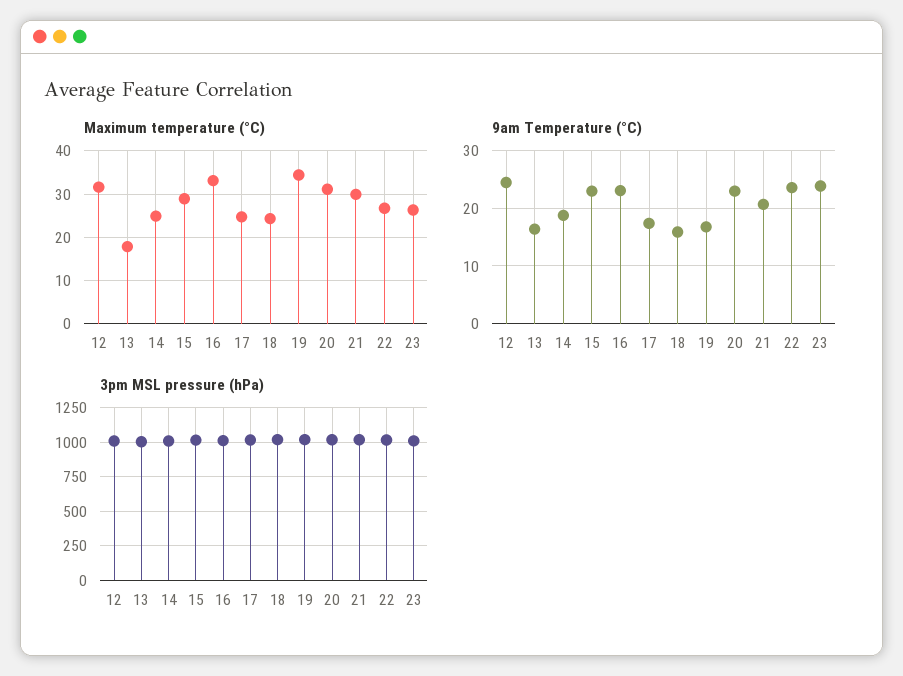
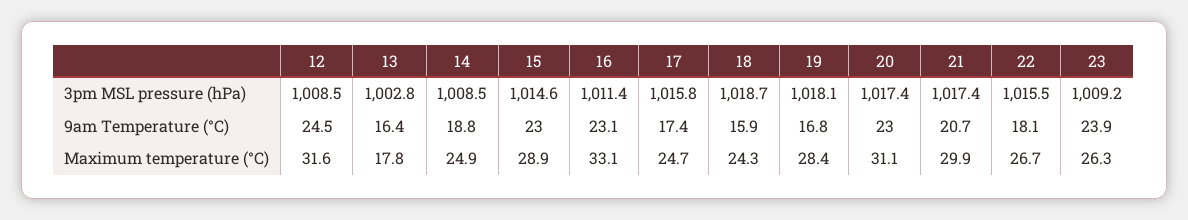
  {
    "Maximum temperature (°C)": {
      "12": 31.6,
      "13": 17.8,
      "14": 24.9,
      "15": 28.9,
      "16": 33.1,
      "17": 24.7,
      "18": 24.3,
-     "19": 34,
+     "19": 28.4,
      "20": 31.1,
      "21": 29.9,
      "22": 26.7,
      "23": 26.3
    },
    "9am Temperature (°C)": {
      "12": 24.5,
      "13": 16.4,
      "14": 18.8,
      "15": 23,
      "16": 23.1,
      "17": 17.4,
      "18": 15.9,
      "19": 16.8,
      "20": 23,
      "21": 20.7,
-     "22": 24,
+     "22": 18.1,
      "23": 23.9
    },
    "3pm MSL pressure (hPa)": {
      "12": 1008.5,
      "13": 1002.8,
      "14": 1008.5,
      "15": 1014.6,
      "16": 1011.4,
      "17": 1015.8,
      "18": 1018.7,
      "19": 1018.1,
      "20": 1017.4,
      "21": 1017.4,
      "22": 1015.5,
      "23": 1009.2
    }
  }

